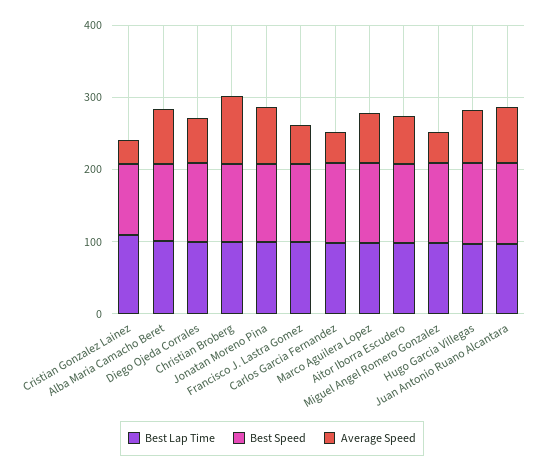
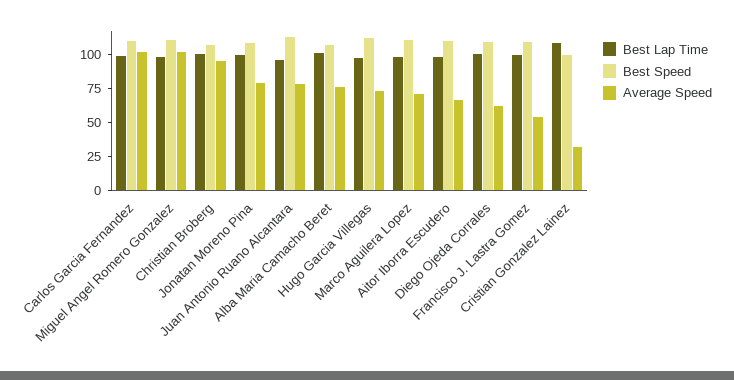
  {
    "Best Lap Time": {
      "Cristian Gonzalez Lainez": 100,
      "Alba Maria Camacho Beret": 100,
      "Diego Ojeda Corrales": 100,
      "Christian Broberg": 100,
      "Jonatan Moreno Pina": 100,
      "Francisco J. Lastra Gomez": 100,
      "Carlos Garcia Fernandez": 100,
      "Marco Aguilera Lopez": 100,
      "Aitor Iborra Escudero": 100,
      "Miguel Angel Romero Gonzalez": 100,
      "Hugo Garcia Villegas": 100,
      "Juan Antonio Ruano Alcantara": 100
    },
    "Best Speed": {
      "Cristian Gonzalez Lainez": 100,
      "Alba Maria Camacho Beret": 100,
      "Diego Ojeda Corrales": 100,
      "Christian Broberg": 100,
      "Jonatan Moreno Pina": 100,
      "Francisco J. Lastra Gomez": 100,
      "Carlos Garcia Fernandez": 100,
      "Marco Aguilera Lopez": 120,
      "Aitor Iborra Escudero": 120,
      "Miguel Angel Romero Gonzalez": 120,
      "Hugo Garcia Villegas": 120,
      "Juan Antonio Ruano Alcantara": 120
    },
    "Average Speed": {
      "Cristian Gonzalez Lainez": 40,
      "Alba Maria Camacho Beret": 80,
      "Diego Ojeda Corrales": 60,
      "Christian Broberg": 100,
      "Jonatan Moreno Pina": 80,
      "Francisco J. Lastra Gomez": 60,
-     "Carlos Garcia Fernandez": 40,
+     "Carlos Garcia Fernandez": 100,
      "Marco Aguilera Lopez": 80,
      "Aitor Iborra Escudero": 60,
-     "Miguel Angel Romero Gonzalez": 40,
+     "Miguel Angel Romero Gonzalez": 100,
      "Hugo Garcia Villegas": 80,
      "Juan Antonio Ruano Alcantara": 80
    }
  }

